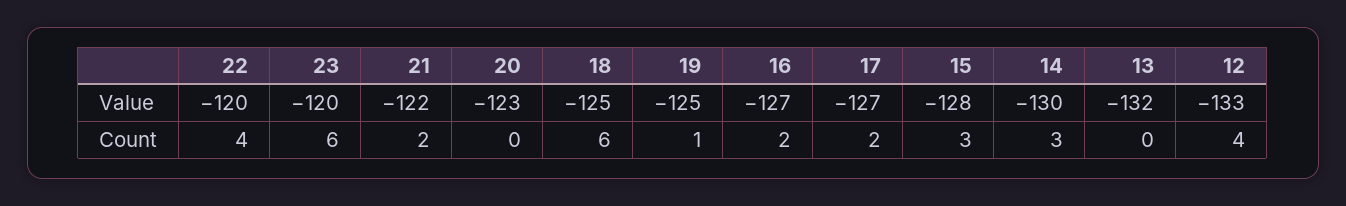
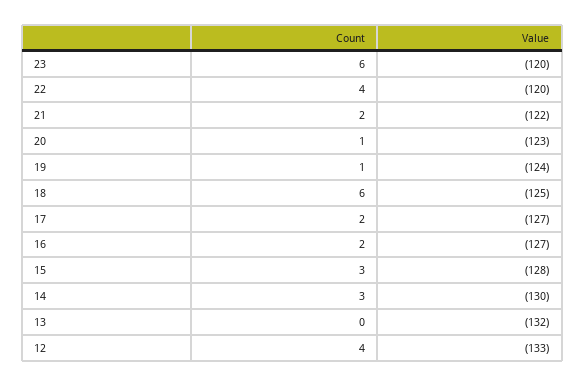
  {
    "22": {
      "Value": -120,
      "Count": 4
    },
    "23": {
      "Value": -120,
      "Count": 6
    },
    "21": {
      "Value": -122,
      "Count": 2
    },
    "20": {
      "Value": -123,
-     "Count": 0
+     "Count": 1
    },
    "18": {
      "Value": -125,
      "Count": 6
    },
    "19": {
-     "Value": -125,
+     "Value": -124,
      "Count": 1
    },
    "16": {
      "Value": -127,
      "Count": 2
    },
    "17": {
      "Value": -127,
      "Count": 2
    },
    "15": {
      "Value": -128,
      "Count": 3
    },
    "14": {
      "Value": -130,
      "Count": 3
    },
    "13": {
      "Value": -132,
      "Count": 0
    },
    "12": {
      "Value": -133,
      "Count": 4
    }
  }

